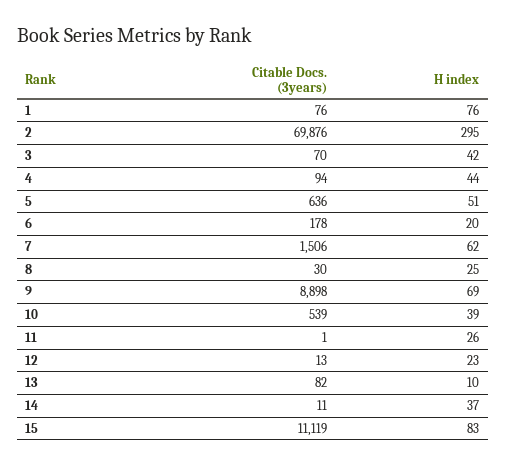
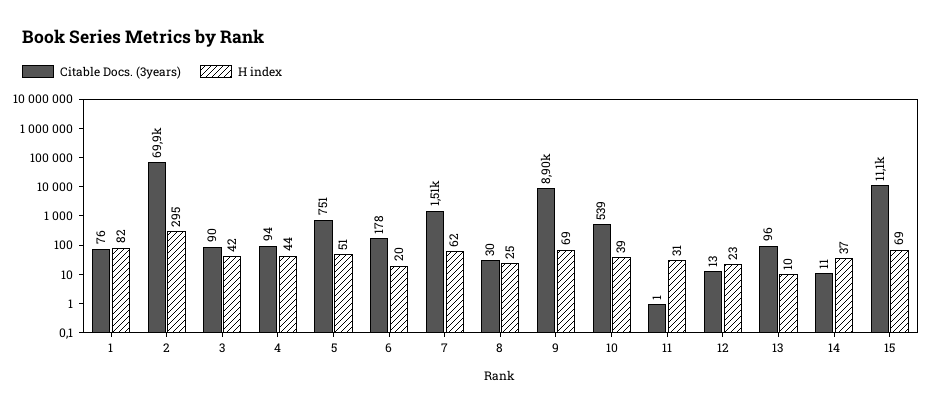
  {
    "Citable Docs. (3years)": {
      "1": 76,
      "2": 69876,
-     "3": 70,
+     "3": 90,
      "4": 94,
-     "5": 636,
+     "5": 751,
      "6": 178,
      "7": 1506,
      "8": 30,
      "9": 8898,
      "10": 539,
      "11": 1,
      "12": 13,
-     "13": 82,
+     "13": 96,
      "14": 11,
      "15": 11119
    },
    "H index": {
-     "1": 76,
+     "1": 82,
      "2": 295,
      "3": 42,
      "4": 44,
      "5": 51,
      "6": 20,
      "7": 62,
      "8": 25,
      "9": 69,
      "10": 39,
-     "11": 26,
+     "11": 31,
      "12": 23,
      "13": 10,
      "14": 37,
-     "15": 83
+     "15": 69
    }
  }

